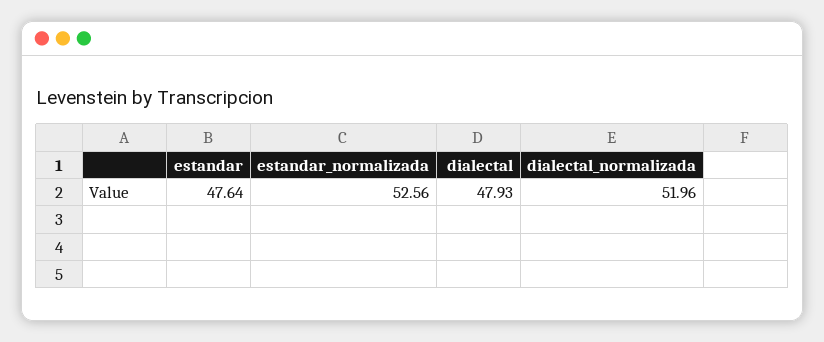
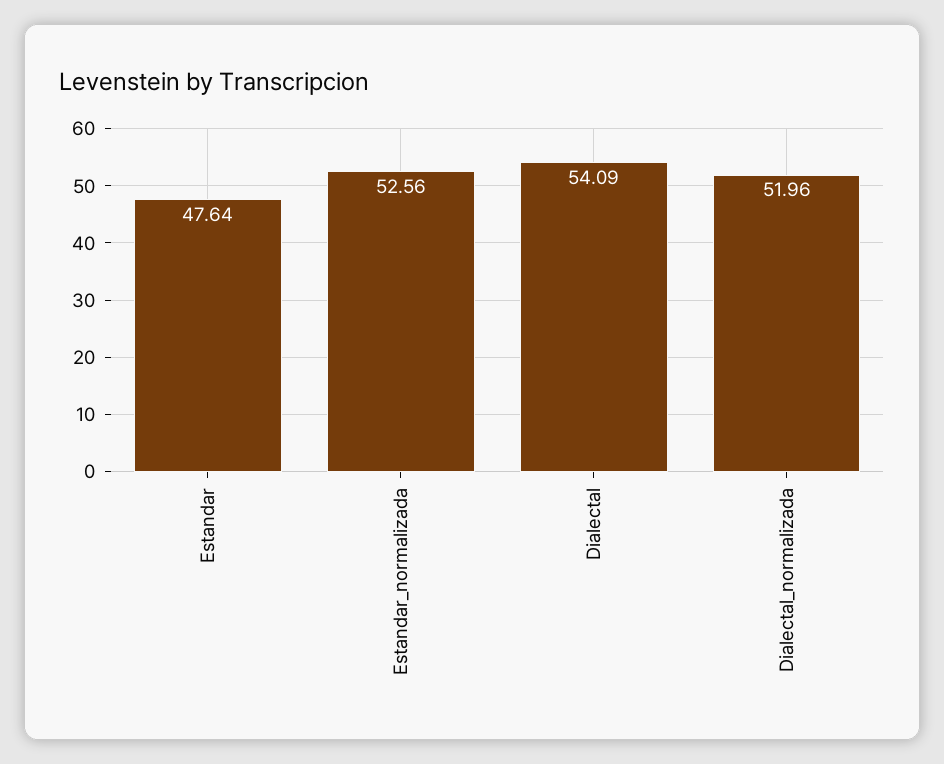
  {
    "estandar": 47.64,
    "estandar_normalizada": 52.56,
-   "dialectal": 47.93,
+   "dialectal": 54.09,
    "dialectal_normalizada": 51.96
  }

